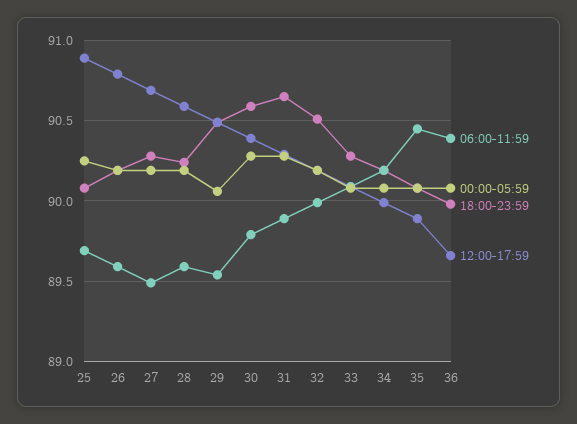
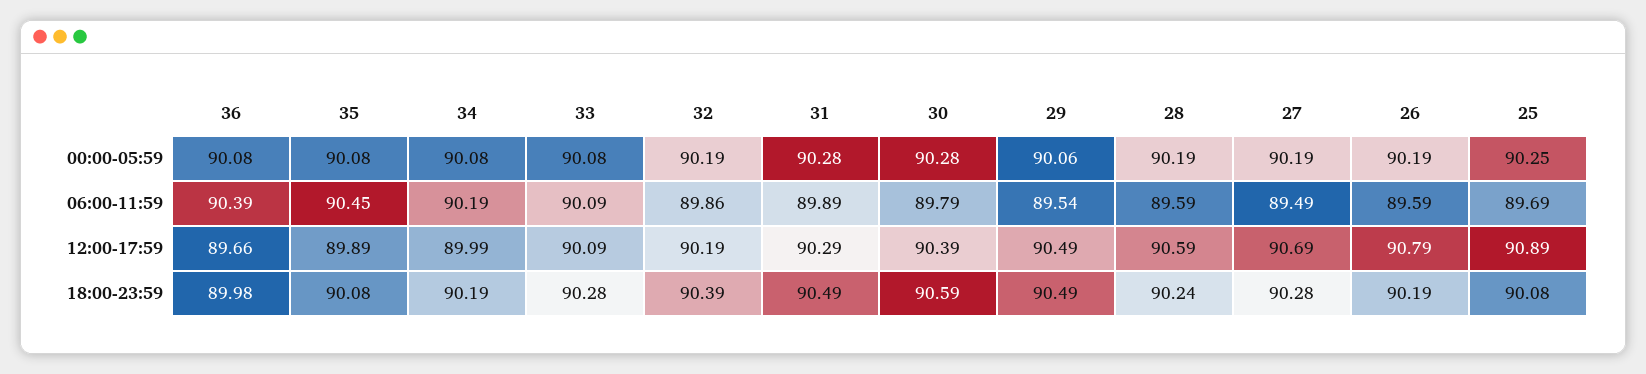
  {
    "06:00-11:59": {
      "25": 89.69,
      "26": 89.59,
      "27": 89.49,
      "28": 89.59,
      "29": 89.54,
      "30": 89.79,
      "31": 89.89,
-     "32": 90,
+     "32": 89.86,
      "33": 90.09,
      "34": 90.19,
      "35": 90.45,
      "36": 90.39
    },
    "00:00-05:59": {
      "25": 90.25,
      "26": 90.19,
      "27": 90.19,
      "28": 90.19,
      "29": 90.06,
      "30": 90.28,
      "31": 90.28,
      "32": 90.19,
      "33": 90.08,
      "34": 90.08,
      "35": 90.08,
      "36": 90.08
    },
    "18:00-23:59": {
      "25": 90.08,
      "26": 90.19,
      "27": 90.28,
      "28": 90.24,
      "29": 90.49,
      "30": 90.59,
-     "31": 90.65,
+     "31": 90.49,
-     "32": 90.5,
+     "32": 90.39,
      "33": 90.28,
      "34": 90.19,
      "35": 90.08,
      "36": 89.98
    },
    "12:00-17:59": {
      "25": 90.89,
      "26": 90.79,
      "27": 90.69,
      "28": 90.59,
      "29": 90.49,
      "30": 90.39,
      "31": 90.29,
      "32": 90.19,
      "33": 90.09,
      "34": 89.99,
      "35": 89.89,
      "36": 89.66
    }
  }

